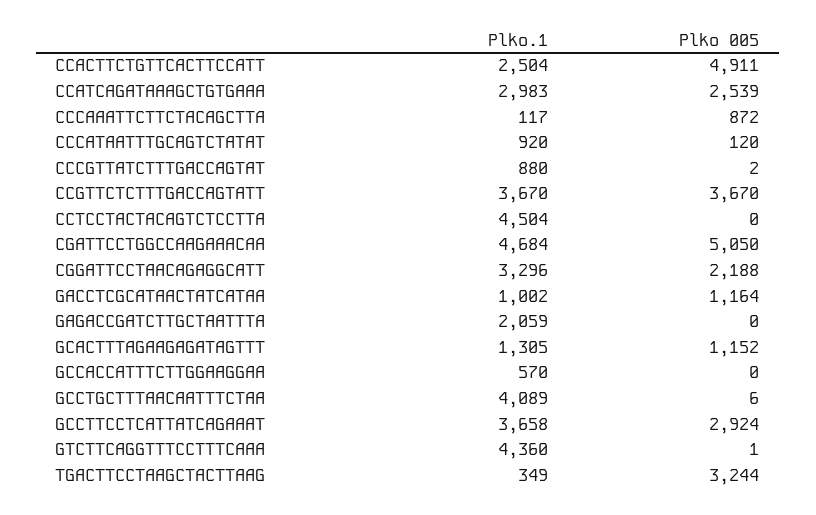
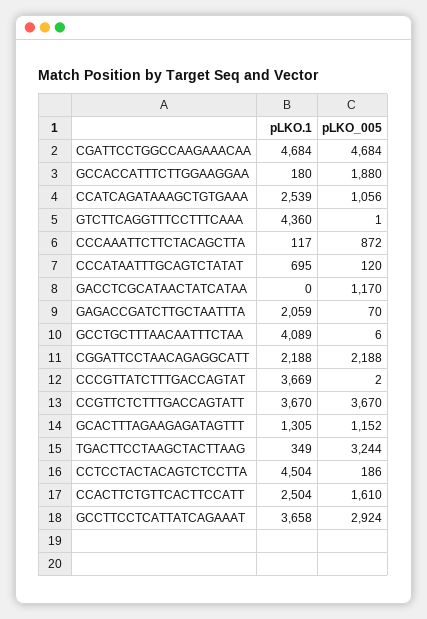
  {
    "Plko.1": {
      "CCACTTCTGTTCACTTCCATT": 2504,
-     "CCATCAGATAAAGCTGTGAAA": 2983,
+     "CCATCAGATAAAGCTGTGAAA": 2539,
      "CCCAAATTCTTCTACAGCTTA": 117,
-     "CCCATAATTTGCAGTCTATAT": 920,
+     "CCCATAATTTGCAGTCTATAT": 695,
-     "CCCGTTATCTTTGACCAGTAT": 880,
+     "CCCGTTATCTTTGACCAGTAT": 3669,
      "CCGTTCTCTTTGACCAGTATT": 3670,
      "CCTCCTACTACAGTCTCCTTA": 4504,
      "CGATTCCTGGCCAAGAAACAA": 4684,
-     "CGGATTCCTAACAGAGGCATT": 3296,
+     "CGGATTCCTAACAGAGGCATT": 2188,
-     "GACCTCGCATAACTATCATAA": 1002,
+     "GACCTCGCATAACTATCATAA": 0,
      "GAGACCGATCTTGCTAATTTA": 2059,
      "GCACTTTAGAAGAGATAGTTT": 1305,
-     "GCCACCATTTCTTGGAAGGAA": 570,
+     "GCCACCATTTCTTGGAAGGAA": 180,
      "GCCTGCTTTAACAATTTCTAA": 4089,
      "GCCTTCCTCATTATCAGAAAT": 3658,
      "GTCTTCAGGTTTCCTTTCAAA": 4360,
      "TGACTTCCTAAGCTACTTAAG": 349
    },
    "Plko 005": {
-     "CCACTTCTGTTCACTTCCATT": 4911,
+     "CCACTTCTGTTCACTTCCATT": 1610,
-     "CCATCAGATAAAGCTGTGAAA": 2539,
+     "CCATCAGATAAAGCTGTGAAA": 1056,
      "CCCAAATTCTTCTACAGCTTA": 872,
      "CCCATAATTTGCAGTCTATAT": 120,
      "CCCGTTATCTTTGACCAGTAT": 2,
      "CCGTTCTCTTTGACCAGTATT": 3670,
-     "CCTCCTACTACAGTCTCCTTA": 0,
+     "CCTCCTACTACAGTCTCCTTA": 186,
-     "CGATTCCTGGCCAAGAAACAA": 5050,
+     "CGATTCCTGGCCAAGAAACAA": 4684,
      "CGGATTCCTAACAGAGGCATT": 2188,
-     "GACCTCGCATAACTATCATAA": 1164,
+     "GACCTCGCATAACTATCATAA": 1170,
-     "GAGACCGATCTTGCTAATTTA": 0,
+     "GAGACCGATCTTGCTAATTTA": 70,
      "GCACTTTAGAAGAGATAGTTT": 1152,
-     "GCCACCATTTCTTGGAAGGAA": 0,
+     "GCCACCATTTCTTGGAAGGAA": 1880,
      "GCCTGCTTTAACAATTTCTAA": 6,
      "GCCTTCCTCATTATCAGAAAT": 2924,
      "GTCTTCAGGTTTCCTTTCAAA": 1,
      "TGACTTCCTAAGCTACTTAAG": 3244
    }
  }

